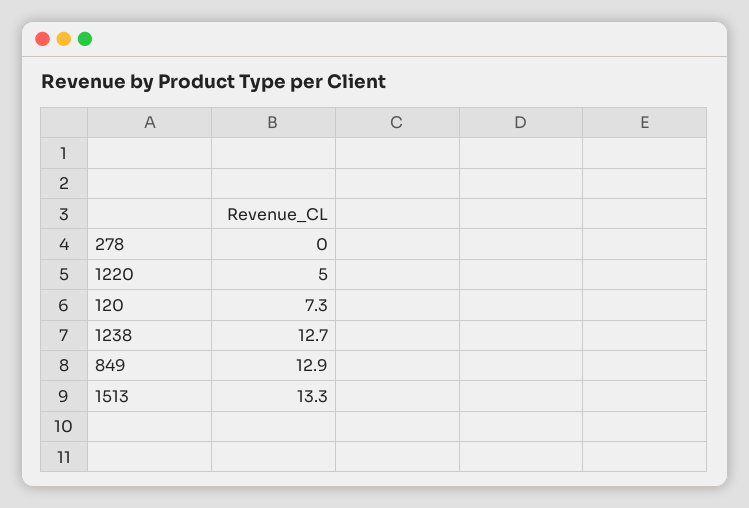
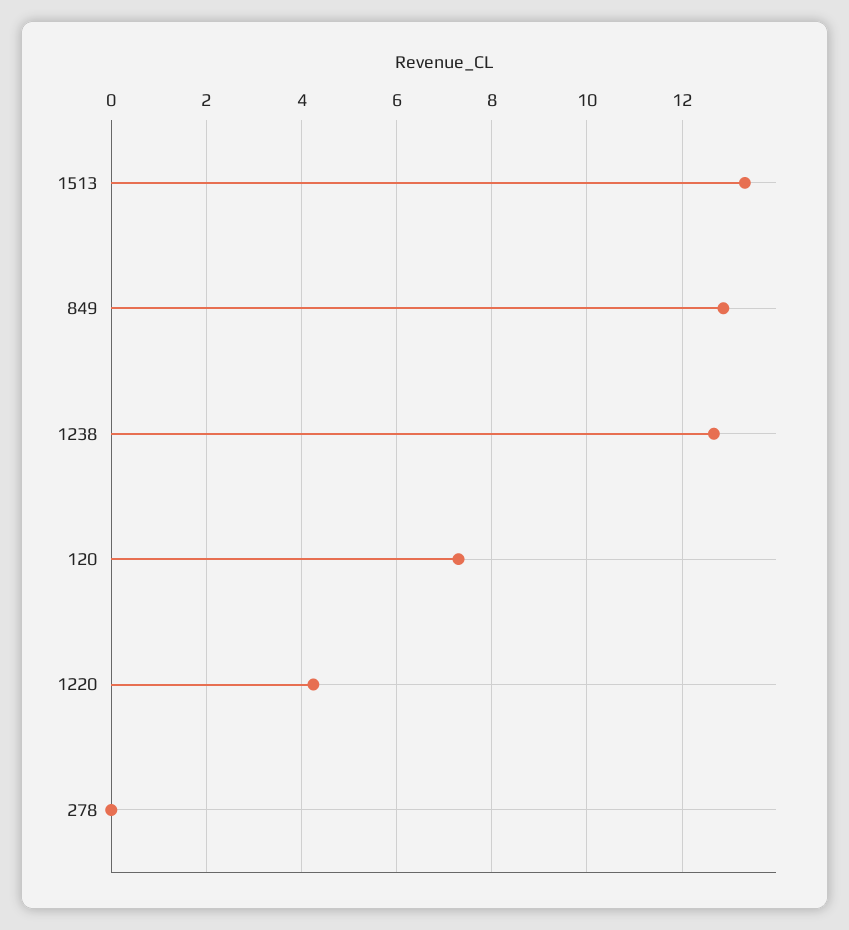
  {
    "278": 0,
-   "1220": 5,
+   "1220": 4.2,
    "120": 7.3,
    "1238": 12.7,
    "849": 12.9,
    "1513": 13.3
  }

